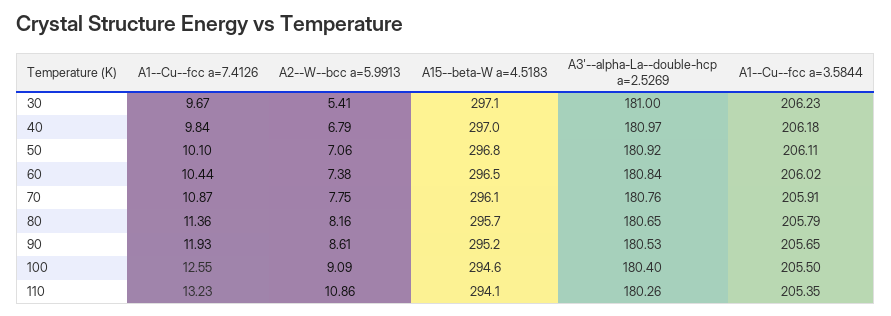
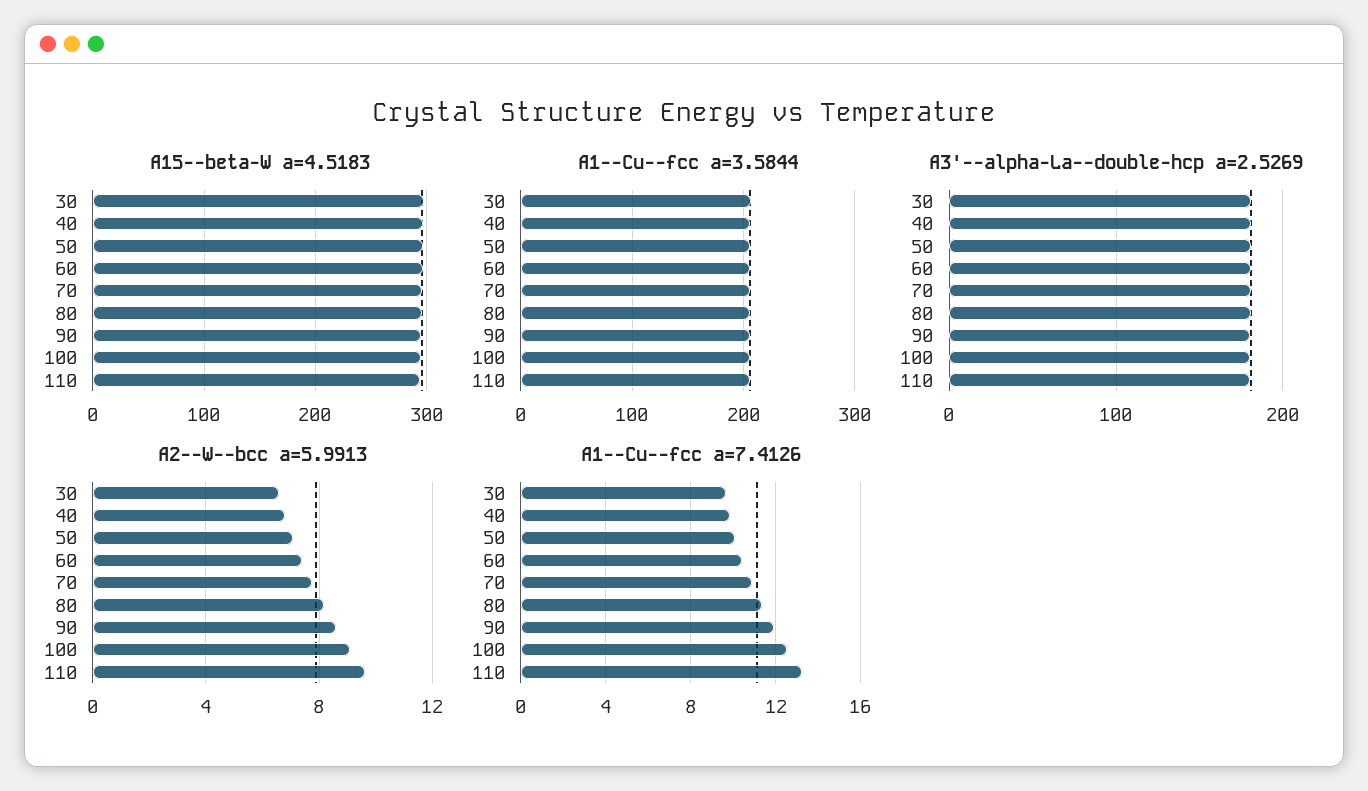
  {
    "A1--Cu--fcc a=7.4126": {
      "30": 9.67,
      "40": 9.84,
      "50": 10.1,
      "60": 10.44,
      "70": 10.87,
      "80": 11.36,
      "90": 11.93,
      "100": 12.55,
      "110": 13.23
    },
    "A2--W--bcc a=5.9913": {
-     "30": 5.41,
+     "30": 6.5,
      "40": 6.79,
      "50": 7.06,
      "60": 7.38,
      "70": 7.75,
      "80": 8.16,
      "90": 8.61,
      "100": 9.09,
-     "110": 10.86
+     "110": 9.5
    },
    "A15--beta-W a=4.5183": {
      "30": 297.1,
      "40": 297,
      "50": 296.8,
      "60": 296.5,
      "70": 296.1,
      "80": 295.7,
      "90": 295.2,
      "100": 294.6,
      "110": 294.1
    },
    "A3'--alpha-La--double-hcp a=2.5269": {
      "30": 181,
      "40": 180.97,
      "50": 180.92,
      "60": 180.84,
      "70": 180.76,
      "80": 180.65,
      "90": 180.53,
      "100": 180.4,
      "110": 180.26
    },
    "A1--Cu--fcc a=3.5844": {
      "30": 206.23,
      "40": 206.18,
      "50": 206.11,
      "60": 206.02,
      "70": 205.91,
      "80": 205.79,
      "90": 205.65,
      "100": 205.5,
      "110": 205.35
    }
  }

